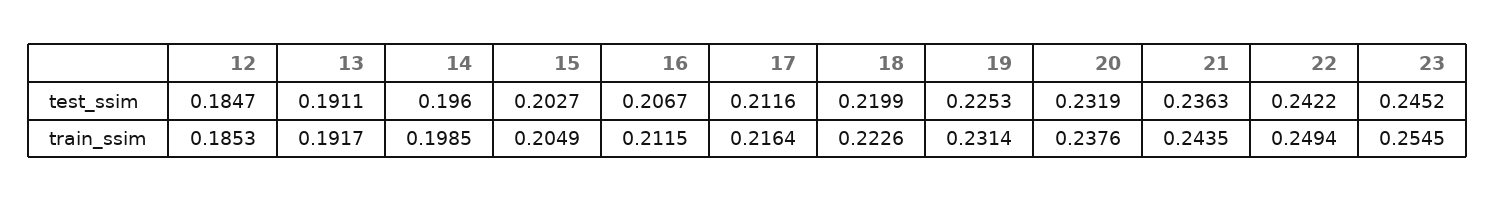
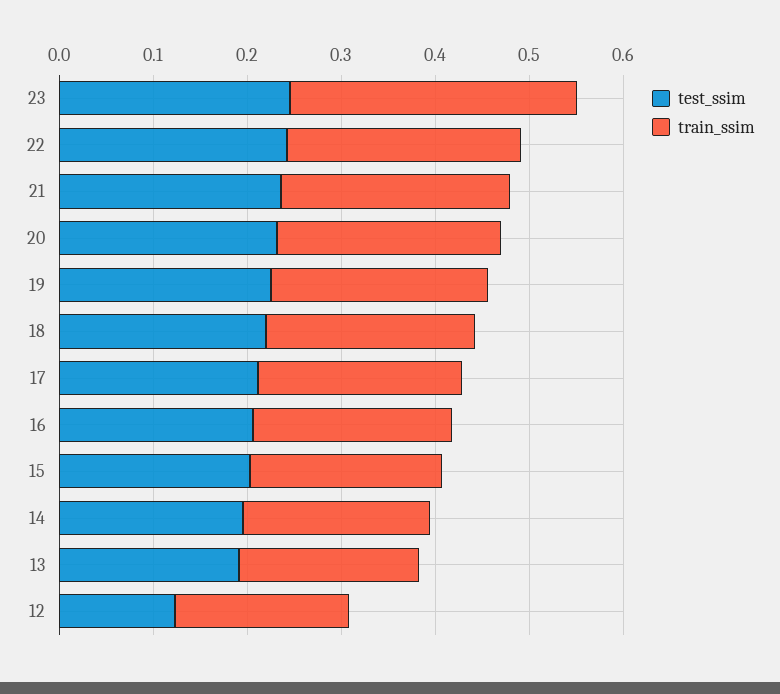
  {
    "test_ssim": {
-     "12": 0.1847,
+     "12": 0.12,
      "13": 0.1911,
      "14": 0.196,
      "15": 0.2027,
      "16": 0.2067,
      "17": 0.2116,
      "18": 0.2199,
      "19": 0.2253,
      "20": 0.2319,
      "21": 0.2363,
      "22": 0.2422,
      "23": 0.2452
    },
    "train_ssim": {
      "12": 0.1853,
      "13": 0.1917,
      "14": 0.1985,
      "15": 0.2049,
      "16": 0.2115,
      "17": 0.2164,
      "18": 0.2226,
      "19": 0.2314,
      "20": 0.2376,
      "21": 0.2435,
      "22": 0.2494,
-     "23": 0.2545
+     "23": 0.3
    }
  }

